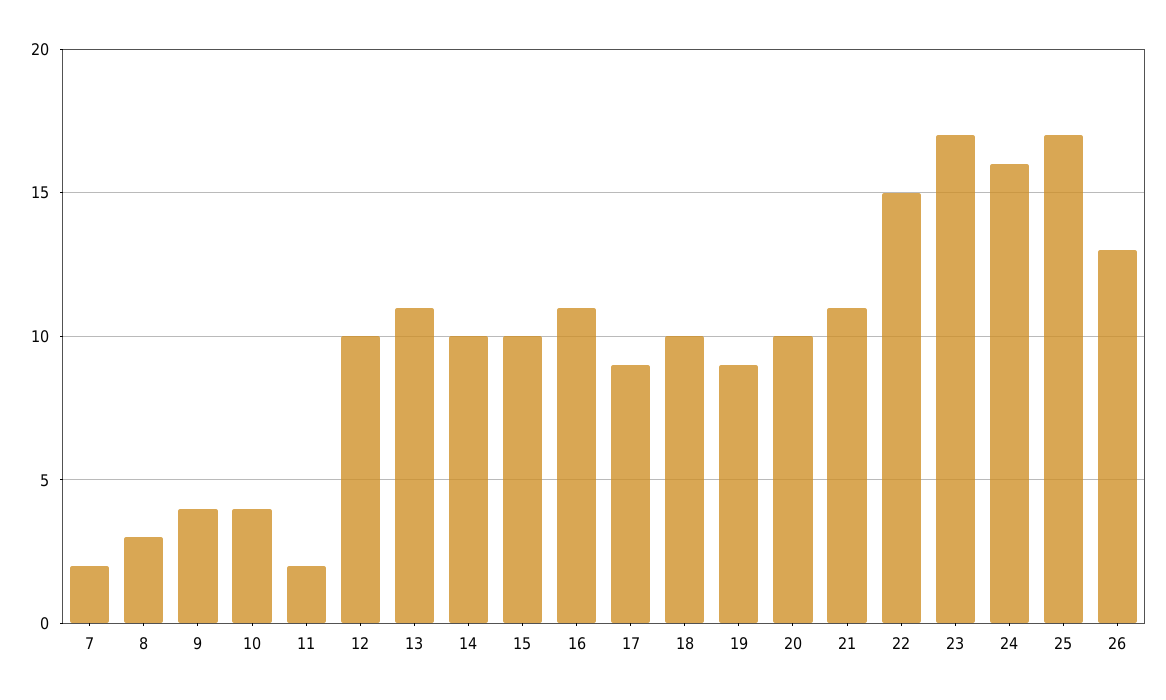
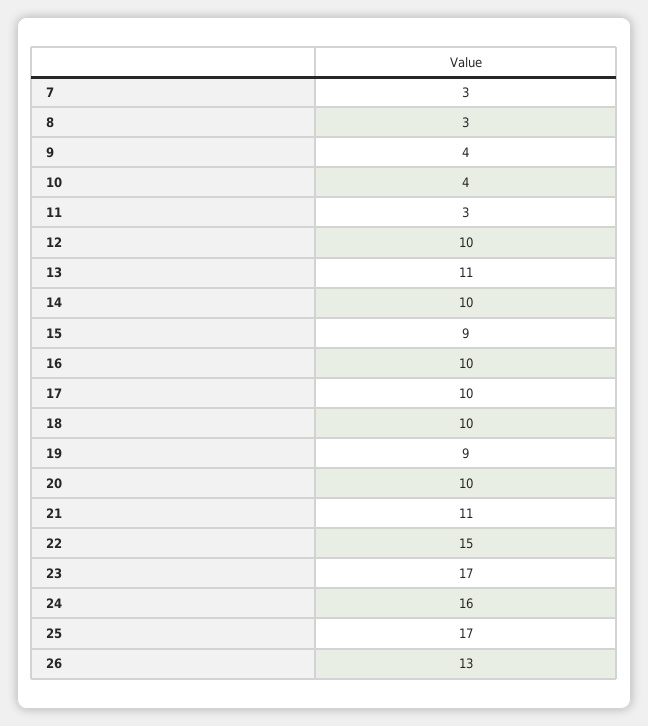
  {
-   "7": 2,
+   "7": 3,
    "8": 3,
    "9": 4,
    "10": 4,
-   "11": 2,
+   "11": 3,
    "12": 10,
    "13": 11,
    "14": 10,
-   "15": 10,
+   "15": 9,
-   "16": 11,
+   "16": 10,
-   "17": 9,
+   "17": 10,
    "18": 10,
    "19": 9,
    "20": 10,
    "21": 11,
    "22": 15,
    "23": 17,
    "24": 16,
    "25": 17,
    "26": 13
  }

